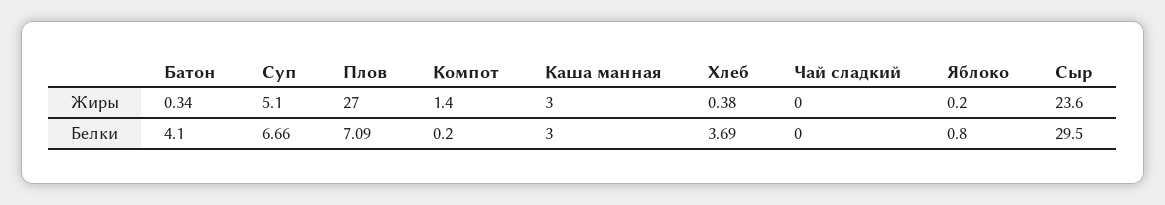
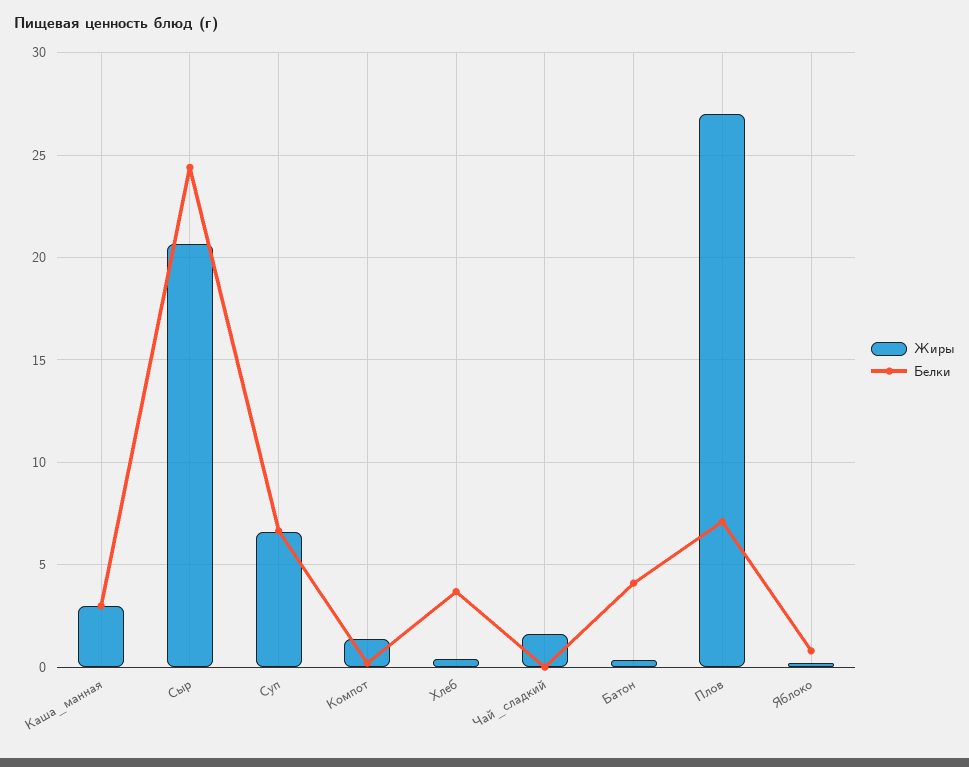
  {
    "Жиры": {
      "Батон": 0.34,
-     "Суп": 5.1,
+     "Суп": 6.5,
      "Плов": 27,
      "Компот": 1.4,
      "Каша манная": 3,
      "Хлеб": 0.38,
-     "Чай сладкий": 0,
+     "Чай сладкий": 1.5,
      "Яблоко": 0.2,
-     "Сыр": 23.6
+     "Сыр": 20.5
    },
    "Белки": {
      "Батон": 4.1,
      "Суп": 6.66,
      "Плов": 7.09,
      "Компот": 0.2,
      "Каша манная": 3,
      "Хлеб": 3.69,
      "Чай сладкий": 0,
      "Яблоко": 0.8,
-     "Сыр": 29.5
+     "Сыр": 24.5
    }
  }

